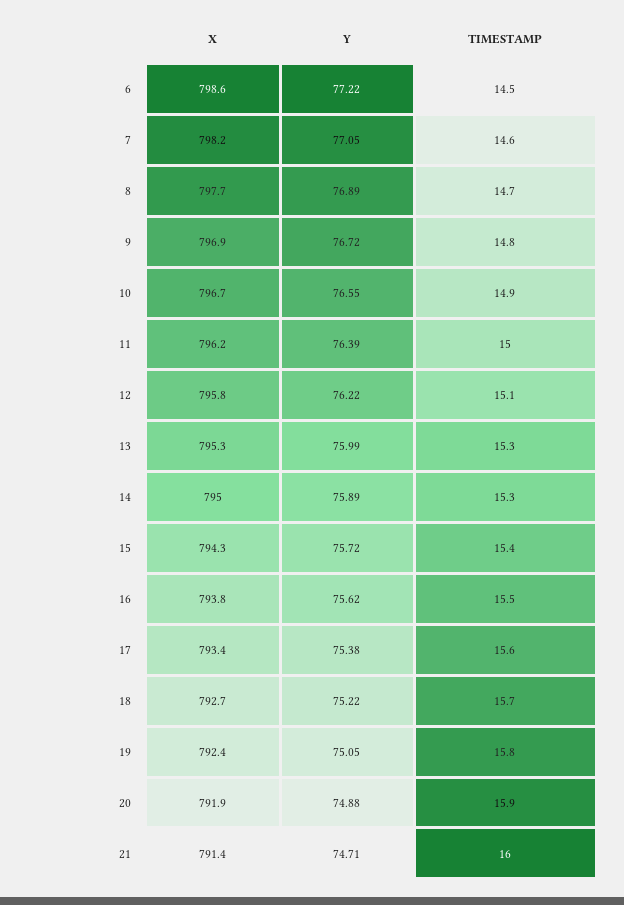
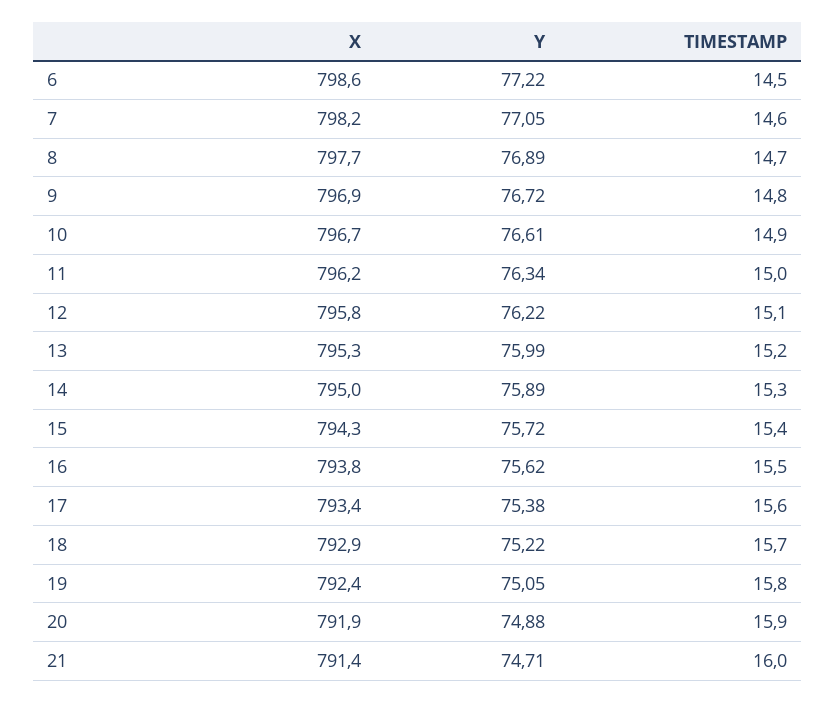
  {
    "X": {
      "6": 798.6,
      "7": 798.2,
      "8": 797.7,
      "9": 796.9,
      "10": 796.7,
      "11": 796.2,
      "12": 795.8,
      "13": 795.3,
      "14": 795,
      "15": 794.3,
      "16": 793.8,
      "17": 793.4,
-     "18": 792.7,
+     "18": 792.9,
      "19": 792.4,
      "20": 791.9,
      "21": 791.4
    },
    "Y": {
      "6": 77.22,
      "7": 77.05,
      "8": 76.89,
      "9": 76.72,
-     "10": 76.55,
+     "10": 76.61,
-     "11": 76.39,
+     "11": 76.34,
      "12": 76.22,
      "13": 75.99,
      "14": 75.89,
      "15": 75.72,
      "16": 75.62,
      "17": 75.38,
      "18": 75.22,
      "19": 75.05,
      "20": 74.88,
      "21": 74.71
    },
    "TIMESTAMP": {
      "6": 14.5,
      "7": 14.6,
      "8": 14.7,
      "9": 14.8,
      "10": 14.9,
      "11": 15,
      "12": 15.1,
-     "13": 15.3,
+     "13": 15.2,
      "14": 15.3,
      "15": 15.4,
      "16": 15.5,
      "17": 15.6,
      "18": 15.7,
      "19": 15.8,
      "20": 15.9,
      "21": 16
    }
  }

